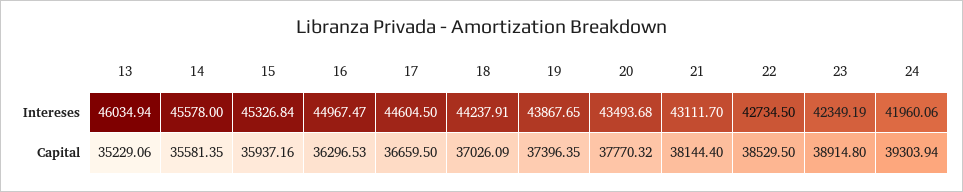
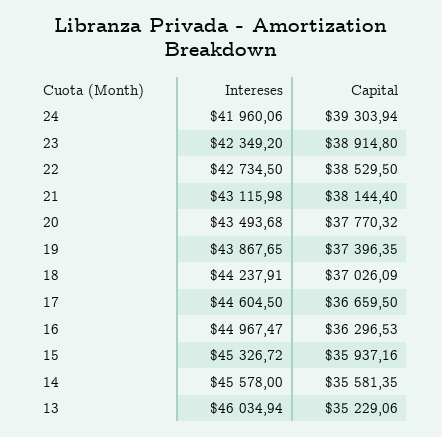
  {
    "13": {
      "Intereses": 46034.94,
      "Capital": 35229.06
    },
    "14": {
      "Intereses": 45578,
      "Capital": 35581.35
    },
    "15": {
-     "Intereses": 45326.84,
+     "Intereses": 45326.72,
      "Capital": 35937.16
    },
    "16": {
      "Intereses": 44967.47,
      "Capital": 36296.53
    },
    "17": {
      "Intereses": 44604.5,
      "Capital": 36659.5
    },
    "18": {
      "Intereses": 44237.91,
      "Capital": 37026.09
    },
    "19": {
      "Intereses": 43867.65,
      "Capital": 37396.35
    },
    "20": {
      "Intereses": 43493.68,
      "Capital": 37770.32
    },
    "21": {
-     "Intereses": 43111.7,
+     "Intereses": 43115.98,
      "Capital": 38144.4
    },
    "22": {
      "Intereses": 42734.5,
      "Capital": 38529.5
    },
    "23": {
-     "Intereses": 42349.19,
+     "Intereses": 42349.2,
      "Capital": 38914.8
    },
    "24": {
      "Intereses": 41960.06,
      "Capital": 39303.94
    }
  }

